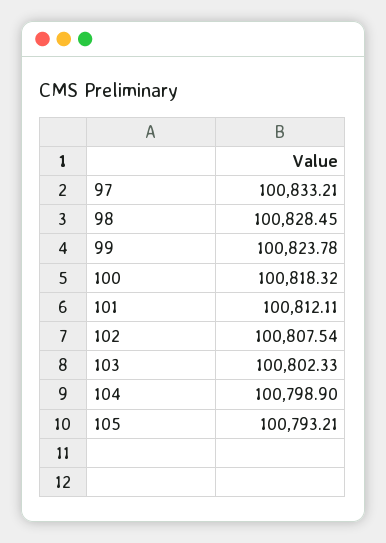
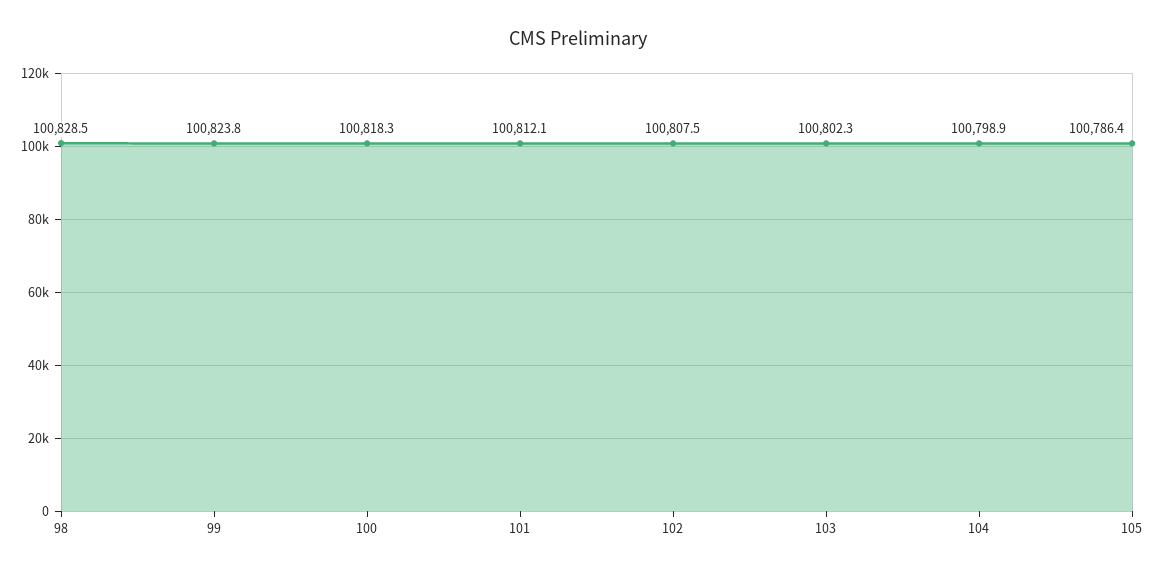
  {
-   "97": 100833.21,
    "98": 100828.45,
    "99": 100823.78,
    "100": 100818.32,
    "101": 100812.11,
    "102": 100807.54,
    "103": 100802.33,
    "104": 100798.9,
-   "105": 100793.21
+   "105": 100786.4
  }

